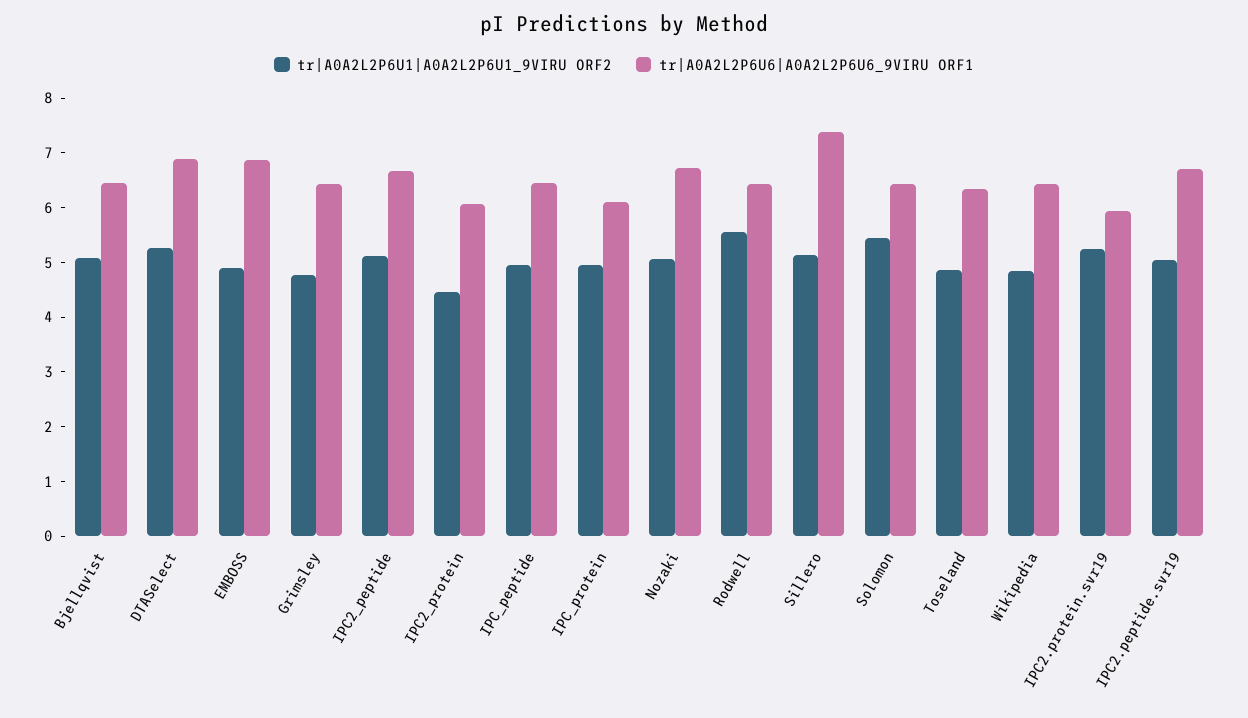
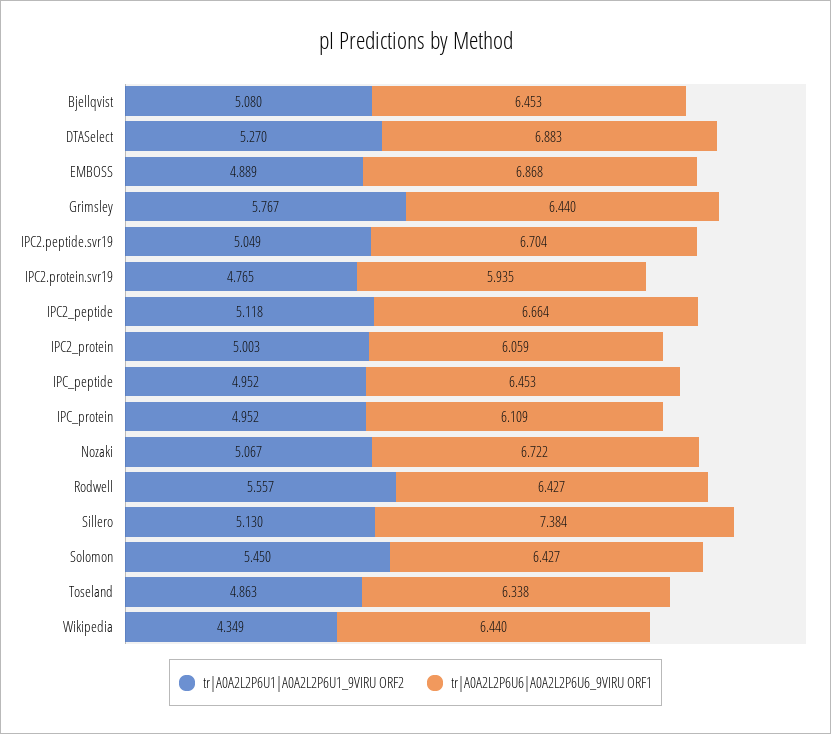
  {
    "tr|A0A2L2P6U1|A0A2L2P6U1_9VIRU ORF2": {
      "Bjellqvist": 5.08,
      "DTASelect": 5.27,
      "EMBOSS": 4.889,
-     "Grimsley": 4.8,
+     "Grimsley": 5.767,
      "IPC2_peptide": 5.118,
-     "IPC2_protein": 4.4,
+     "IPC2_protein": 5.003,
      "IPC_peptide": 4.952,
      "IPC_protein": 4.952,
      "Nozaki": 5.067,
      "Rodwell": 5.557,
      "Sillero": 5.13,
      "Solomon": 5.45,
      "Toseland": 4.863,
-     "Wikipedia": 4.8,
+     "Wikipedia": 4.349,
-     "IPC2.protein.svr19": 5.2,
+     "IPC2.protein.svr19": 4.765,
      "IPC2.peptide.svr19": 5.049
    },
    "tr|A0A2L2P6U6|A0A2L2P6U6_9VIRU ORF1": {
      "Bjellqvist": 6.453,
      "DTASelect": 6.883,
      "EMBOSS": 6.868,
      "Grimsley": 6.44,
      "IPC2_peptide": 6.664,
      "IPC2_protein": 6.059,
      "IPC_peptide": 6.453,
      "IPC_protein": 6.109,
      "Nozaki": 6.722,
      "Rodwell": 6.427,
      "Sillero": 7.384,
      "Solomon": 6.427,
      "Toseland": 6.338,
      "Wikipedia": 6.44,
      "IPC2.protein.svr19": 5.935,
      "IPC2.peptide.svr19": 6.704
    }
  }

